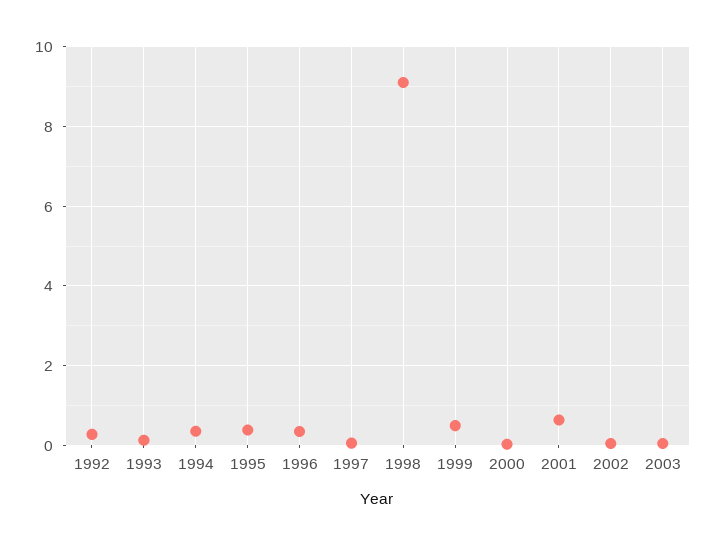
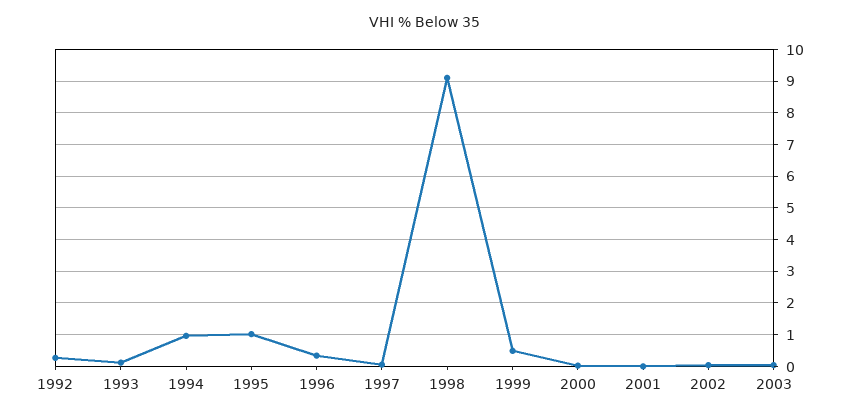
  {
    "1992": 0.2,
    "1993": 0.2,
-   "1994": 0.4,
+   "1994": 1,
-   "1995": 0.4,
+   "1995": 1,
    "1996": 0.4,
    "1997": 0,
    "1998": 9.2,
    "1999": 0.4,
    "2000": 0,
-   "2001": 0.6,
+   "2001": 0,
    "2002": 0,
    "2003": 0
  }

